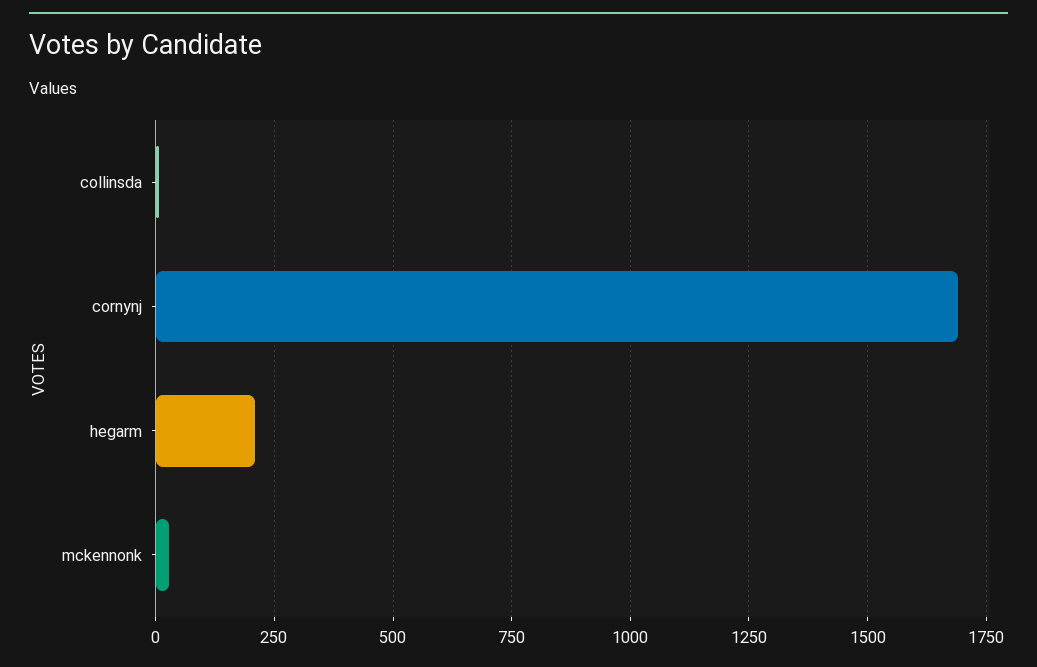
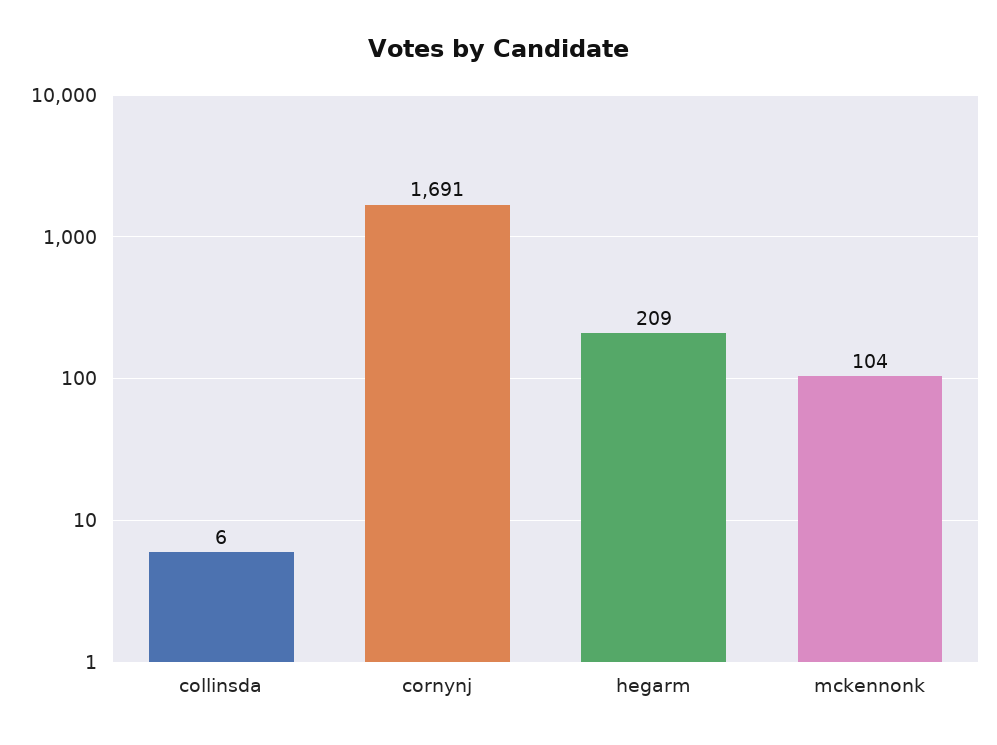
  {
    "collinsda": 6,
    "cornynj": 1691,
    "hegarm": 209,
-   "mckennonk": 25
+   "mckennonk": 104
  }

